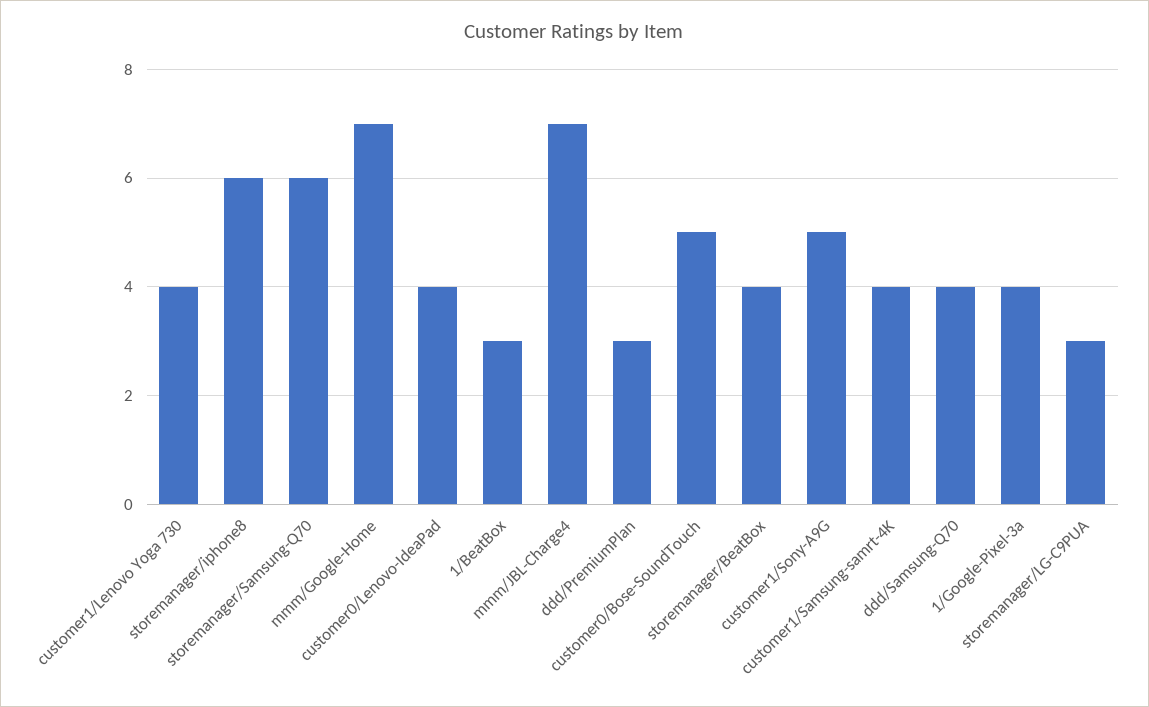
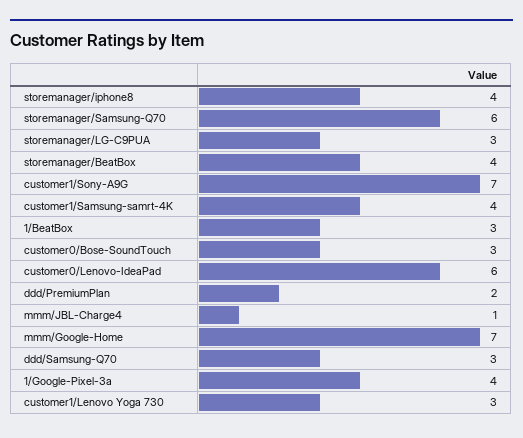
  {
-   "customer1/Lenovo Yoga 730": 4,
+   "customer1/Lenovo Yoga 730": 3,
-   "storemanager/iphone8": 6,
+   "storemanager/iphone8": 4,
    "storemanager/Samsung-Q70": 6,
    "mmm/Google-Home": 7,
-   "customer0/Lenovo-IdeaPad": 4,
+   "customer0/Lenovo-IdeaPad": 6,
    "1/BeatBox": 3,
-   "mmm/JBL-Charge4": 7,
+   "mmm/JBL-Charge4": 1,
-   "ddd/PremiumPlan": 3,
+   "ddd/PremiumPlan": 2,
-   "customer0/Bose-SoundTouch": 5,
+   "customer0/Bose-SoundTouch": 3,
    "storemanager/BeatBox": 4,
-   "customer1/Sony-A9G": 5,
+   "customer1/Sony-A9G": 7,
    "customer1/Samsung-samrt-4K": 4,
-   "ddd/Samsung-Q70": 4,
+   "ddd/Samsung-Q70": 3,
    "1/Google-Pixel-3a": 4,
    "storemanager/LG-C9PUA": 3
  }

